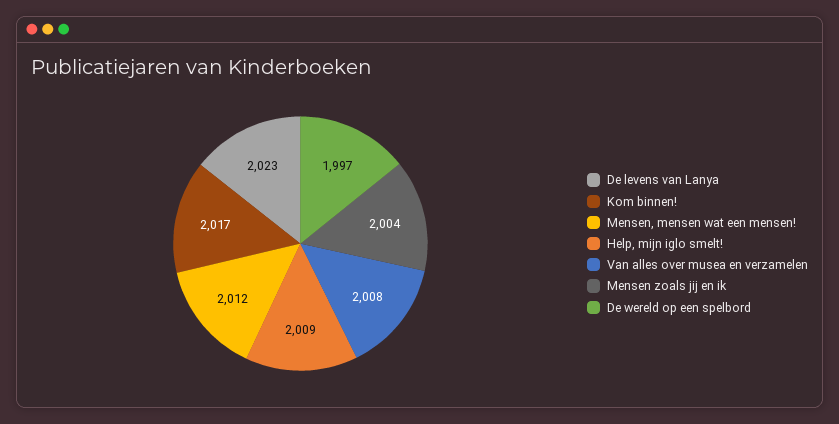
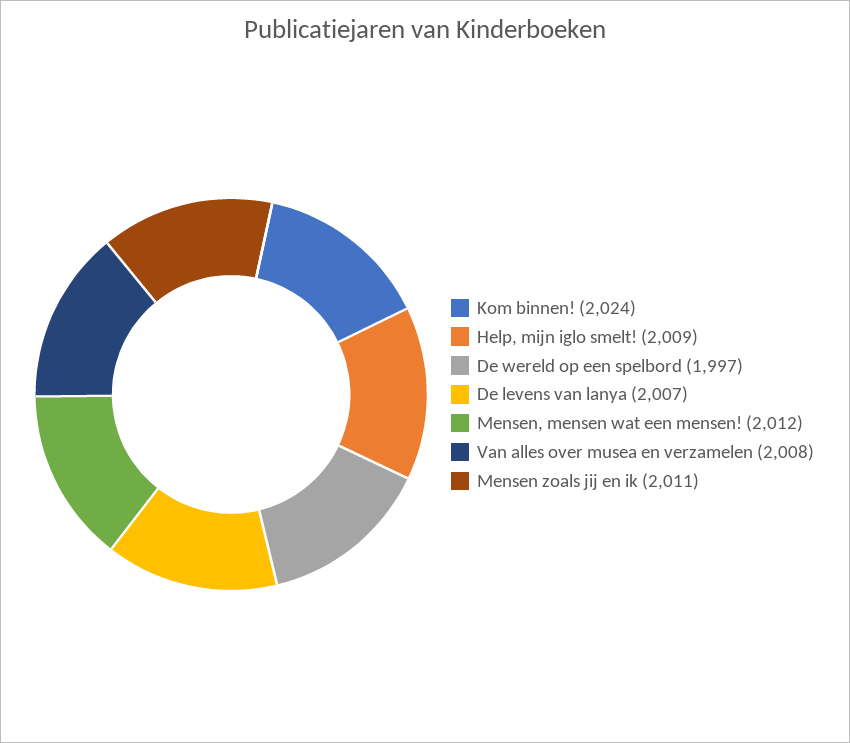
  {
-   "De levens van Lanya": 2023,
+   "De levens van Lanya": 2007,
-   "Kom binnen!": 2017,
+   "Kom binnen!": 2024,
    "Mensen, mensen wat een mensen!": 2012,
    "Help, mijn iglo smelt!": 2009,
    "Van alles over musea en verzamelen": 2008,
-   "Mensen zoals jij en ik": 2004,
+   "Mensen zoals jij en ik": 2011,
    "De wereld op een spelbord": 1997
  }

